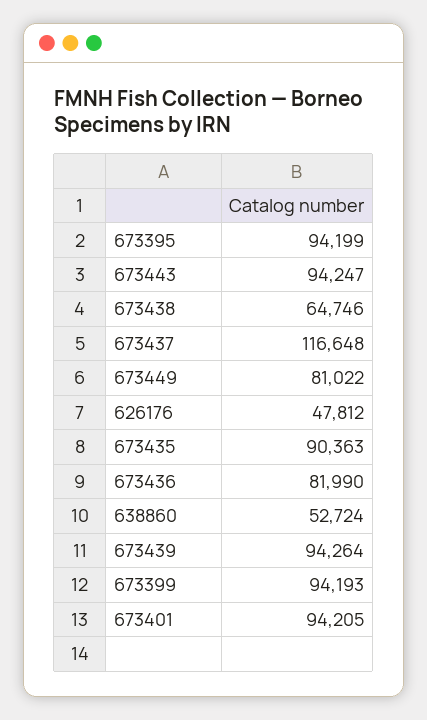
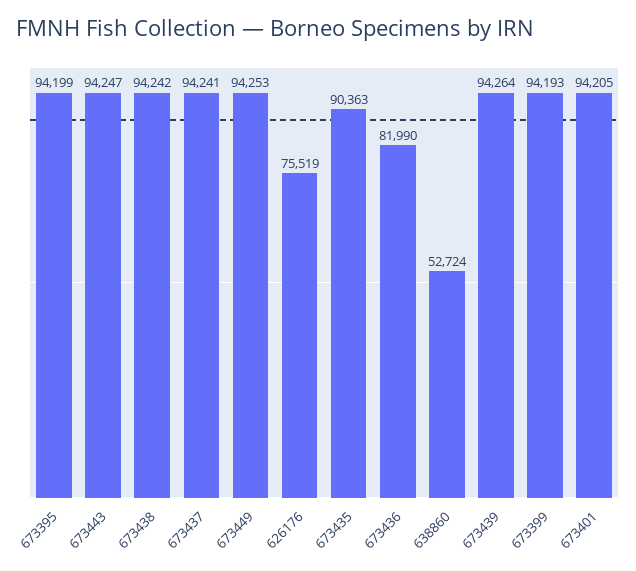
  {
    "673395": 94199,
    "673443": 94247,
-   "673438": 64746,
+   "673438": 94242,
-   "673437": 116648,
+   "673437": 94241,
-   "673449": 81022,
+   "673449": 94253,
-   "626176": 47812,
+   "626176": 75519,
    "673435": 90363,
    "673436": 81990,
    "638860": 52724,
    "673439": 94264,
    "673399": 94193,
    "673401": 94205
  }

